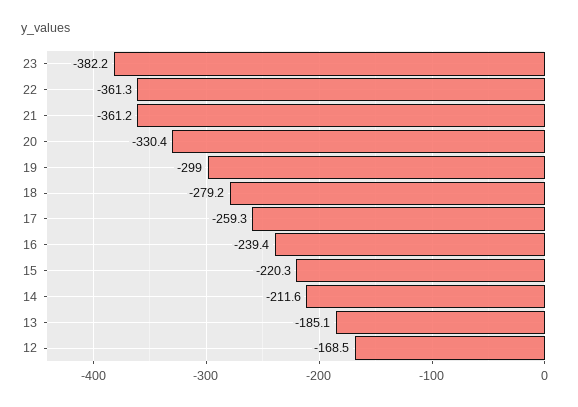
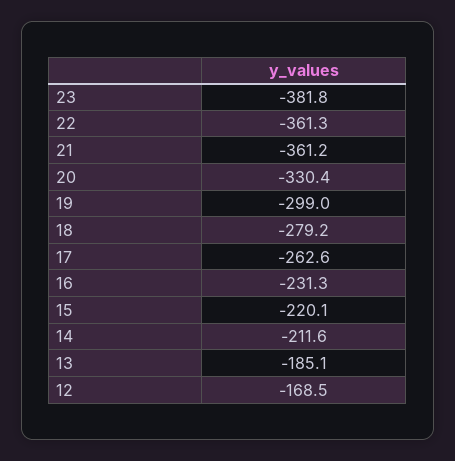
  {
-   "23": -382.2,
+   "23": -381.8,
    "22": -361.3,
    "21": -361.2,
    "20": -330.4,
    "19": -299,
    "18": -279.2,
-   "17": -259.3,
+   "17": -262.6,
-   "16": -239.4,
+   "16": -231.3,
-   "15": -220.3,
+   "15": -220.1,
    "14": -211.6,
    "13": -185.1,
    "12": -168.5
  }

